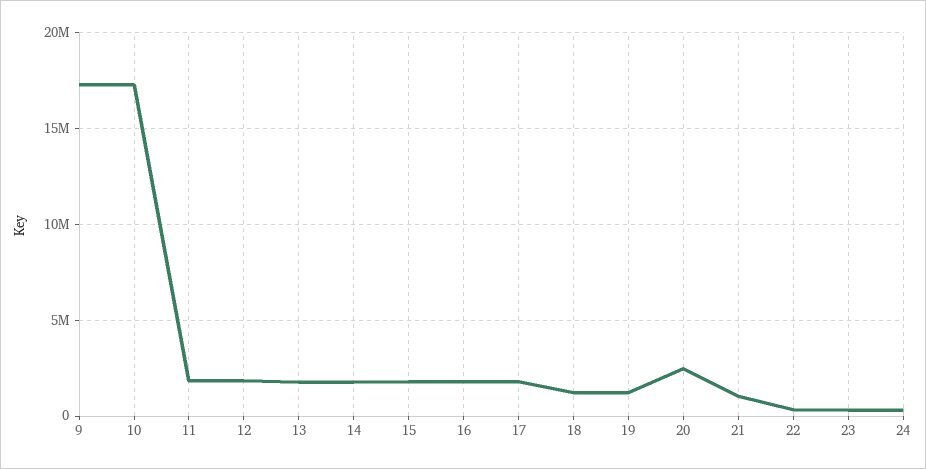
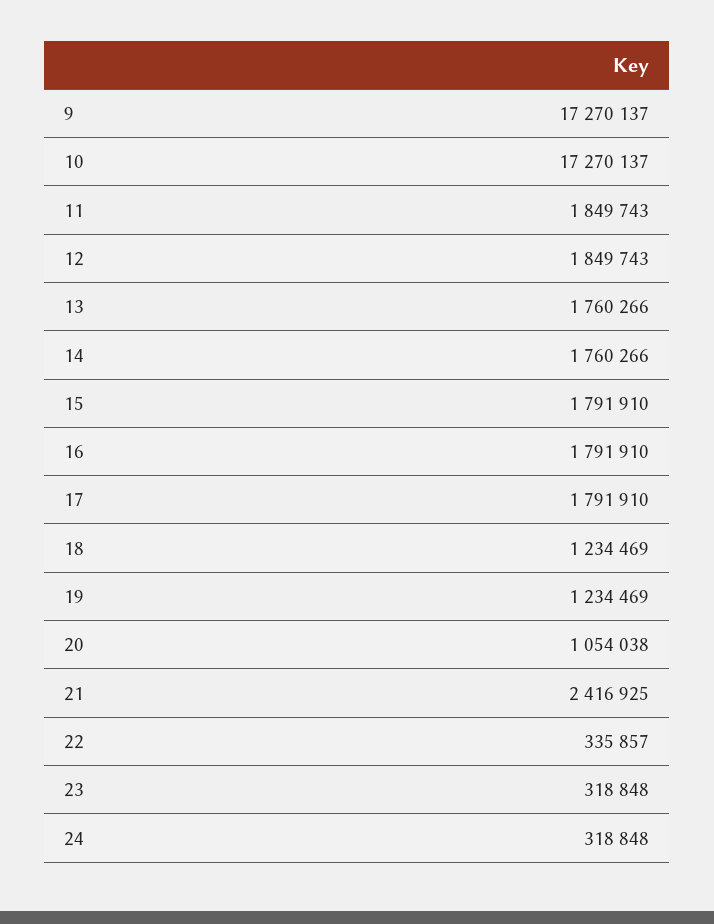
  {
    "9": 17270137,
    "10": 17270137,
    "11": 1849743,
    "12": 1849743,
    "13": 1760266,
    "14": 1760266,
    "15": 1791910,
    "16": 1791910,
    "17": 1791910,
    "18": 1234469,
    "19": 1234469,
-   "20": 2500000,
+   "20": 1054038,
-   "21": 1000000,
+   "21": 2416925,
    "22": 335857,
    "23": 318848,
    "24": 318848
  }

